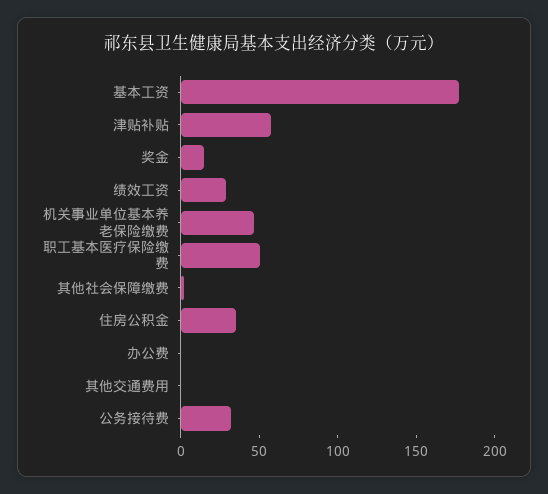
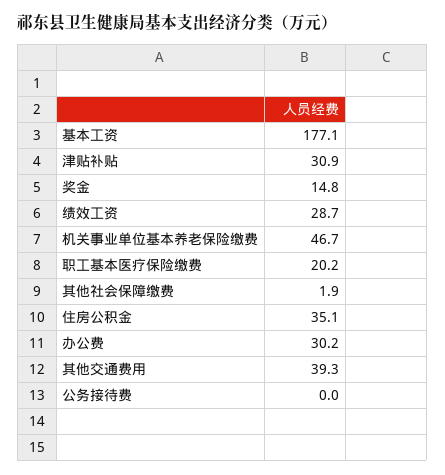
  {
    "基本工资": 177.1,
-   "津贴补贴": 60,
+   "津贴补贴": 30.9,
    "奖金": 14.8,
    "绩效工资": 28.7,
    "机关事业单位基本养老保险缴费": 46.7,
-   "职工基本医疗保险缴费": 50,
+   "职工基本医疗保险缴费": 20.2,
    "其他社会保障缴费": 1.9,
    "住房公积金": 35.1,
-   "办公费": 0,
+   "办公费": 30.2,
-   "其他交通费用": 0,
+   "其他交通费用": 39.3,
-   "公务接待费": 30
+   "公务接待费": 0
  }

